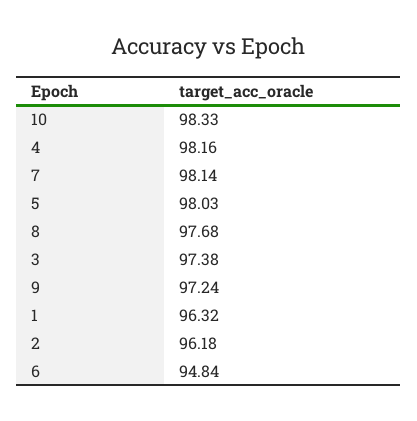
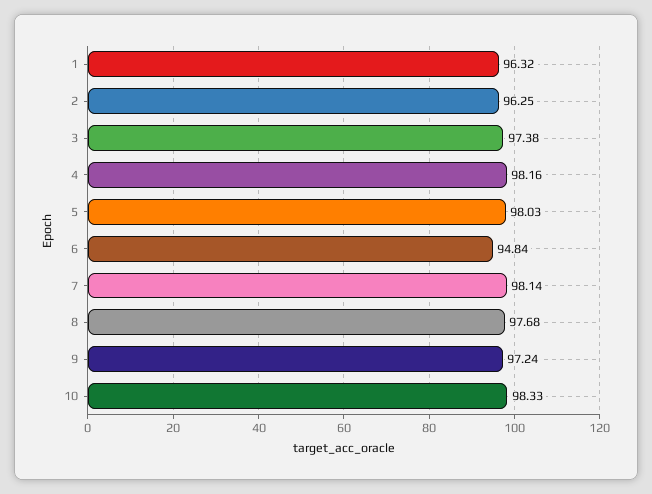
  {
    "10": 98.33,
    "4": 98.16,
    "7": 98.14,
    "5": 98.03,
    "8": 97.68,
    "3": 97.38,
    "9": 97.24,
    "1": 96.32,
-   "2": 96.18,
+   "2": 96.25,
    "6": 94.84
  }

